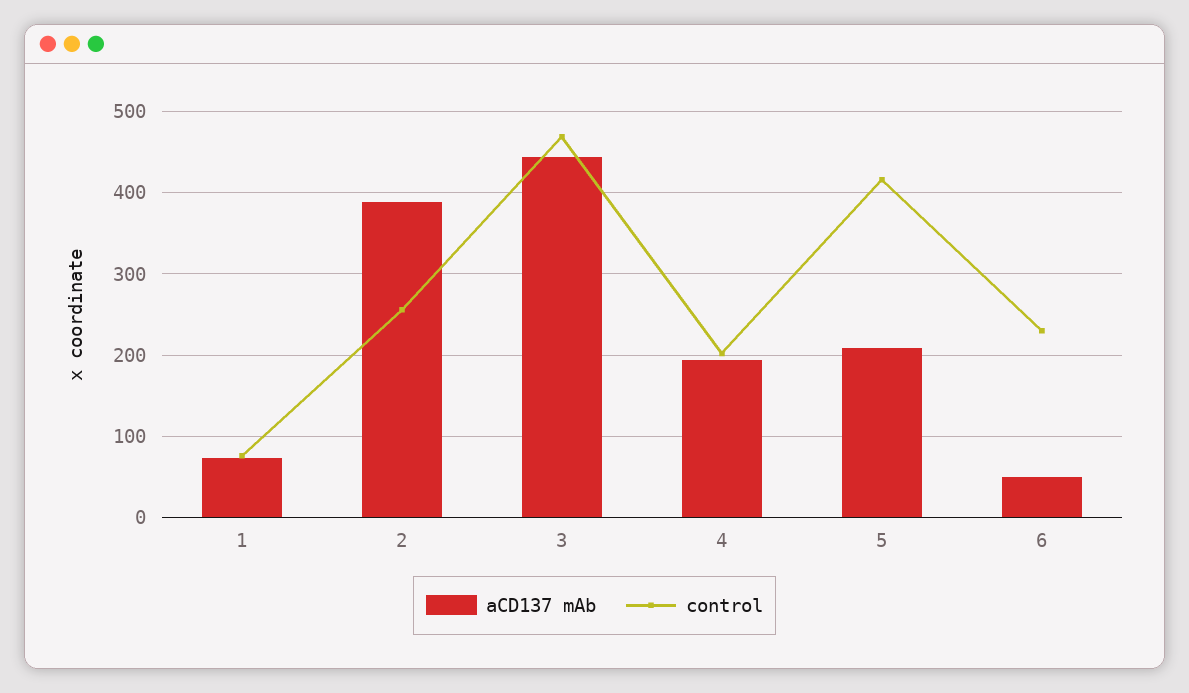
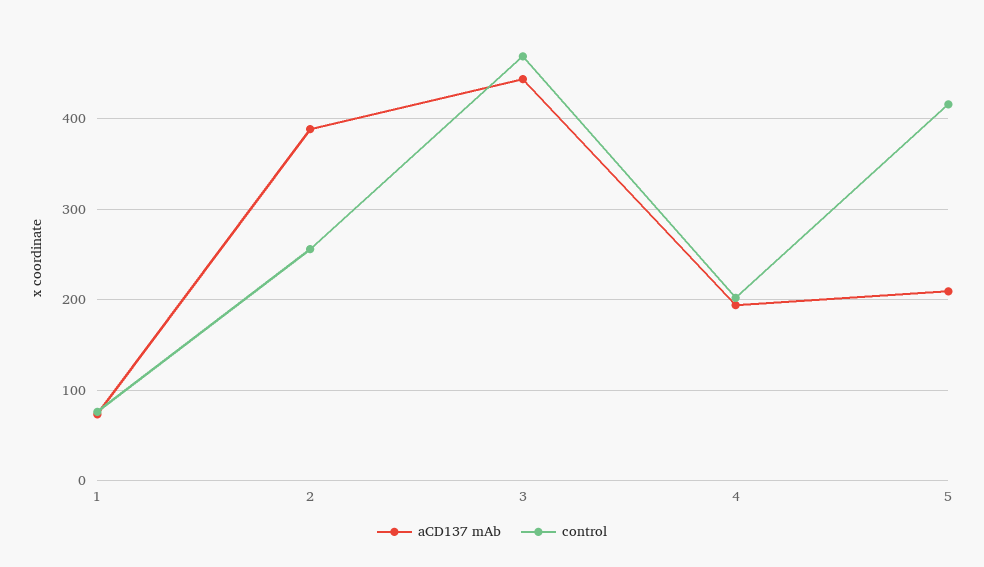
  {
    "aCD137 mAb": {
      "1": 70,
      "2": 390,
      "3": 440,
      "4": 190,
-     "5": 210,
+     "5": 210
-     "6": 50
    },
    "control": {
      "1": 80,
      "2": 260,
      "3": 470,
      "4": 200,
-     "5": 420,
+     "5": 420
-     "6": 230
    }
  }

